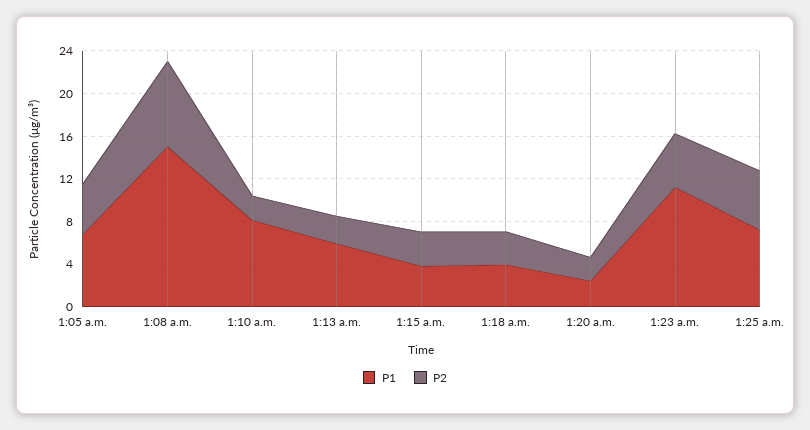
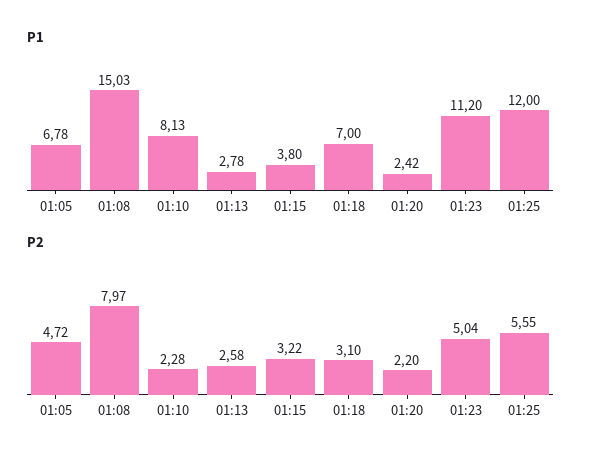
  {
    "P1": {
      "1:05 a.m.": 6.78,
      "1:08 a.m.": 15.03,
      "1:10 a.m.": 8.13,
-     "1:13 a.m.": 6,
+     "1:13 a.m.": 2.78,
      "1:15 a.m.": 3.8,
-     "1:18 a.m.": 4,
+     "1:18 a.m.": 7,
      "1:20 a.m.": 2.42,
      "1:23 a.m.": 11.2,
-     "1:25 a.m.": 7
+     "1:25 a.m.": 12
    },
    "P2": {
      "1:05 a.m.": 4.72,
      "1:08 a.m.": 7.97,
      "1:10 a.m.": 2.28,
      "1:13 a.m.": 2.58,
      "1:15 a.m.": 3.22,
      "1:18 a.m.": 3.1,
      "1:20 a.m.": 2.2,
      "1:23 a.m.": 5.04,
      "1:25 a.m.": 5.55
    }
  }

